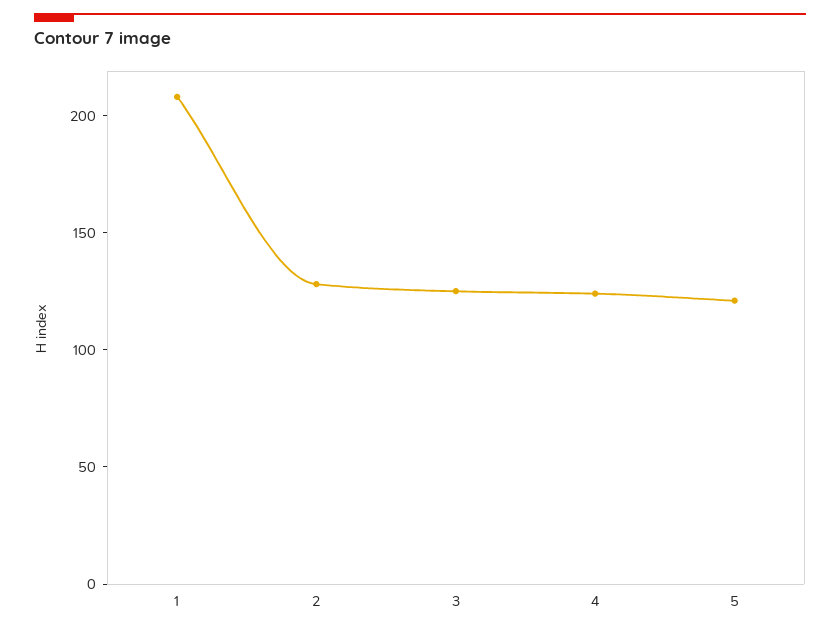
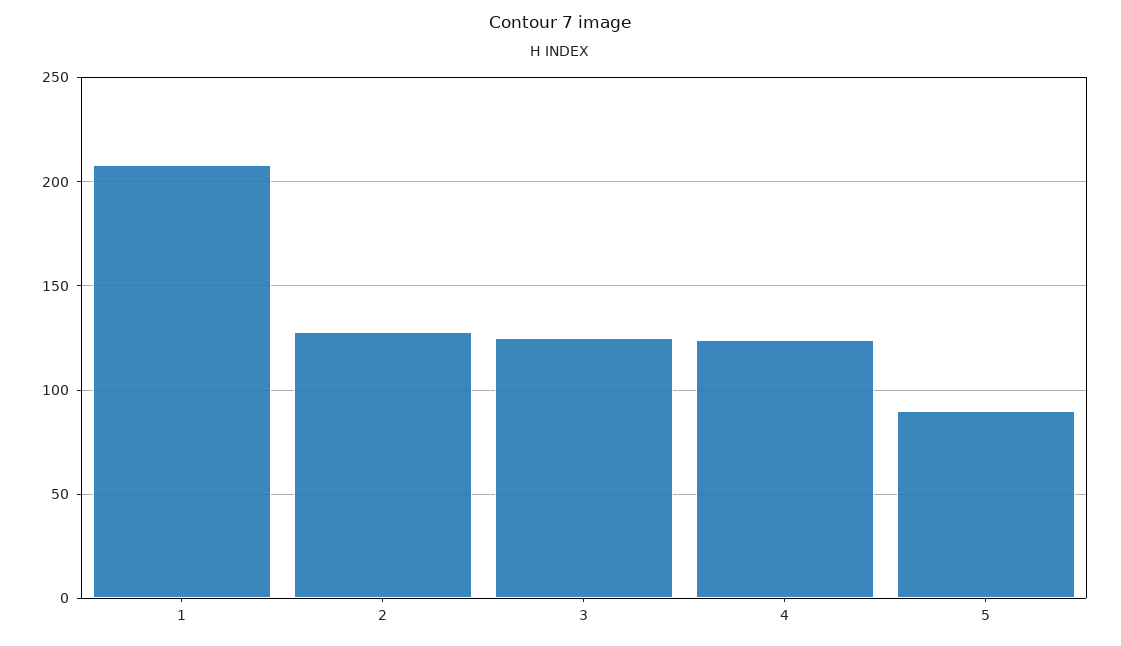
  {
    "1": 210,
    "2": 130,
    "3": 125,
    "4": 125,
-   "5": 120
+   "5": 90
  }

